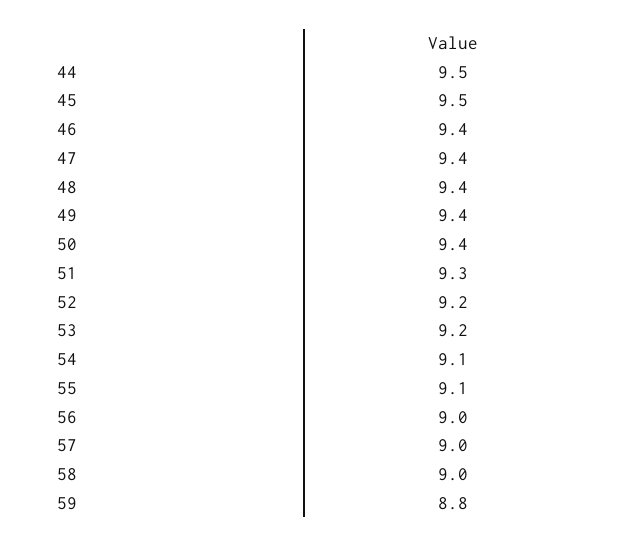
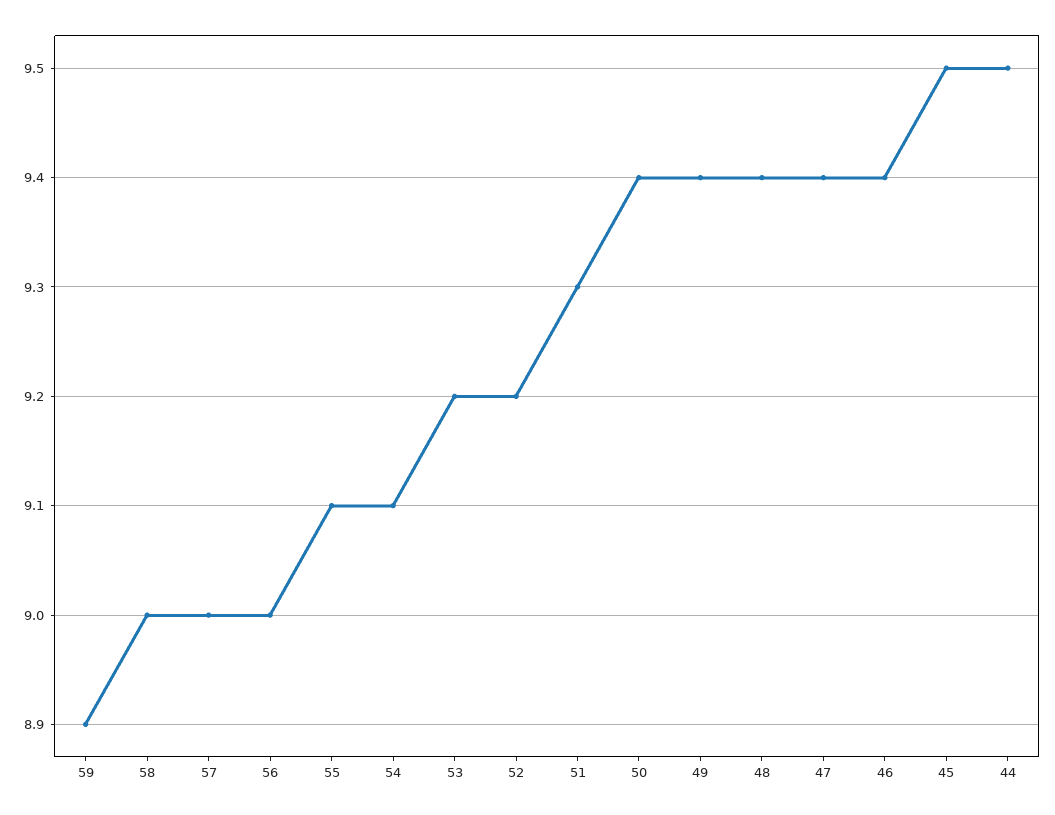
  {
    "44": 9.5,
    "45": 9.5,
    "46": 9.4,
    "47": 9.4,
    "48": 9.4,
    "49": 9.4,
    "50": 9.4,
    "51": 9.3,
    "52": 9.2,
    "53": 9.2,
    "54": 9.1,
    "55": 9.1,
    "56": 9,
    "57": 9,
    "58": 9,
-   "59": 8.8
+   "59": 8.9
  }

